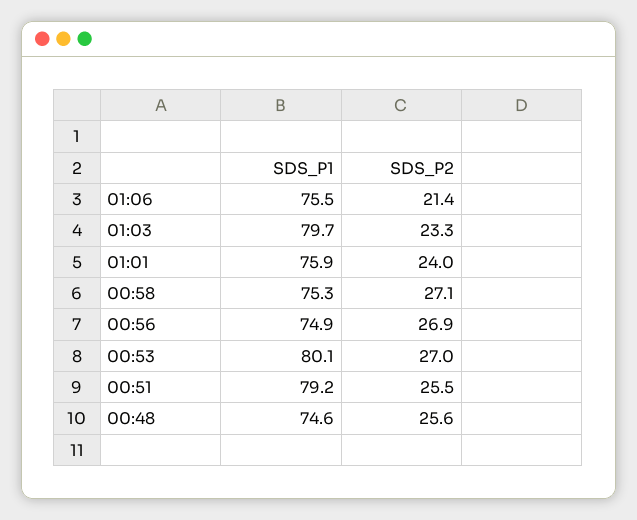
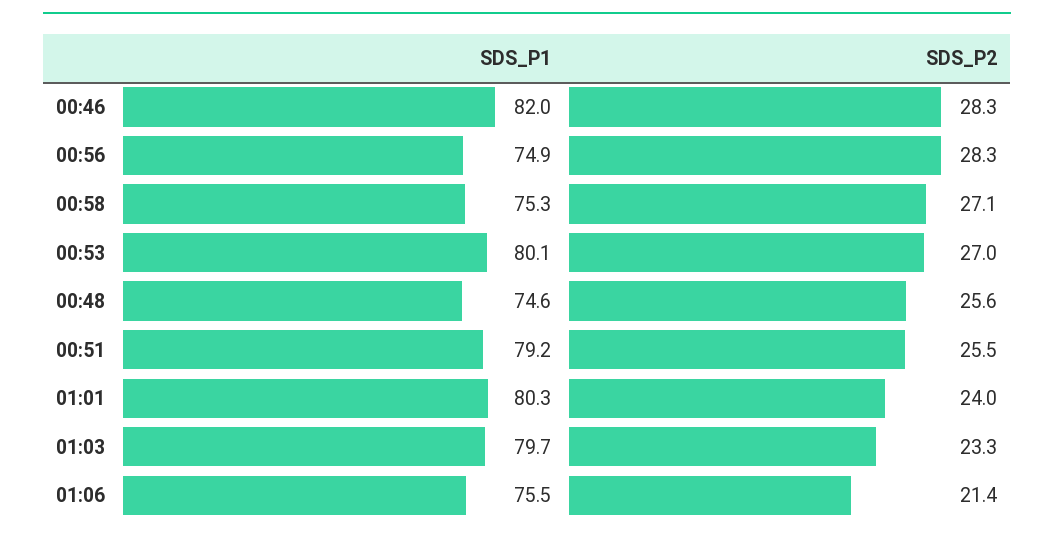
  {
    "SDS_P1": {
      "01:06": 75.5,
      "01:03": 79.7,
-     "01:01": 75.9,
+     "01:01": 80.3,
      "00:58": 75.3,
      "00:56": 74.9,
      "00:53": 80.1,
      "00:51": 79.2,
-     "00:48": 74.6
+     "00:48": 74.6,
+     "00:46": 82
    },
    "SDS_P2": {
      "01:06": 21.4,
      "01:03": 23.3,
      "01:01": 24,
      "00:58": 27.1,
-     "00:56": 26.9,
+     "00:56": 28.3,
      "00:53": 27,
      "00:51": 25.5,
-     "00:48": 25.6
+     "00:48": 25.6,
+     "00:46": 28.3
    }
  }

